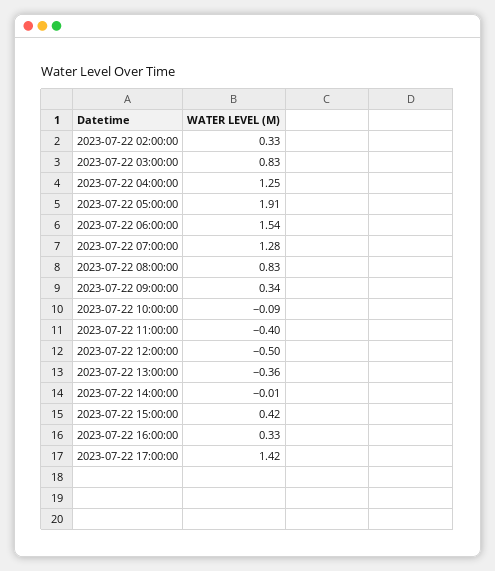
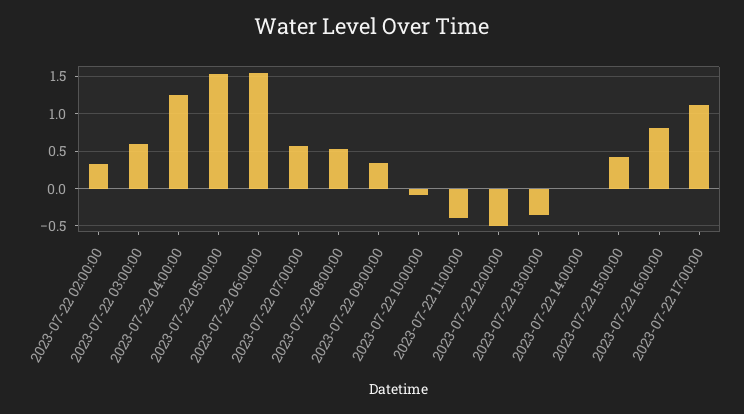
  {
    "2023-07-22 02:00:00": 0.33,
-   "2023-07-22 03:00:00": 0.83,
+   "2023-07-22 03:00:00": 0.6,
    "2023-07-22 04:00:00": 1.25,
-   "2023-07-22 05:00:00": 1.91,
+   "2023-07-22 05:00:00": 1.5,
    "2023-07-22 06:00:00": 1.54,
-   "2023-07-22 07:00:00": 1.28,
+   "2023-07-22 07:00:00": 0.6,
-   "2023-07-22 08:00:00": 0.83,
+   "2023-07-22 08:00:00": 0.5,
    "2023-07-22 09:00:00": 0.34,
    "2023-07-22 10:00:00": -0.09,
    "2023-07-22 11:00:00": -0.4,
    "2023-07-22 12:00:00": -0.5,
    "2023-07-22 13:00:00": -0.36,
    "2023-07-22 14:00:00": -0.01,
    "2023-07-22 15:00:00": 0.42,
-   "2023-07-22 16:00:00": 0.33,
+   "2023-07-22 16:00:00": 0.8,
-   "2023-07-22 17:00:00": 1.42
+   "2023-07-22 17:00:00": 1.1
  }

